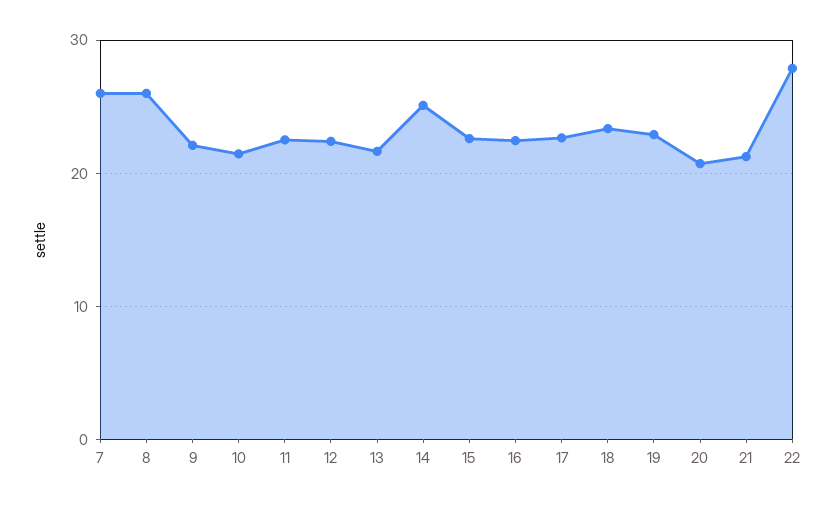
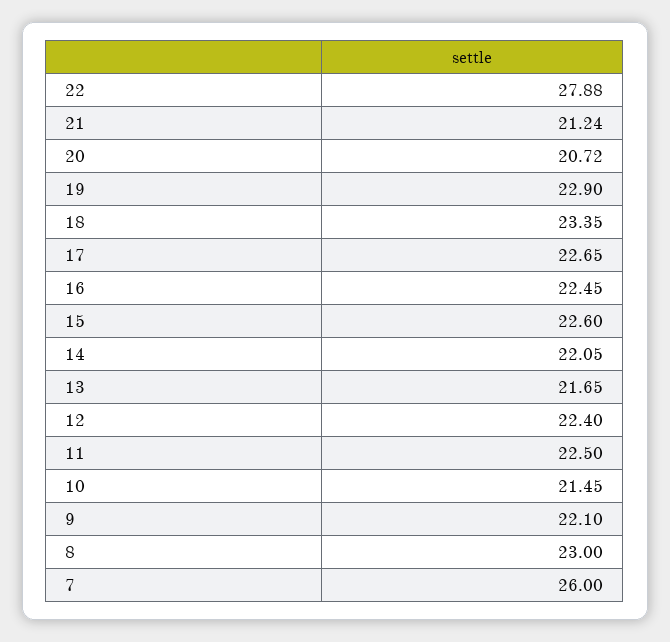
  {
    "7": 26,
-   "8": 26,
+   "8": 23,
    "9": 22.1,
    "10": 21.45,
    "11": 22.5,
    "12": 22.4,
    "13": 21.65,
-   "14": 25,
+   "14": 22.05,
    "15": 22.6,
    "16": 22.45,
    "17": 22.65,
    "18": 23.35,
    "19": 22.9,
    "20": 20.72,
    "21": 21.24,
    "22": 27.88
  }

